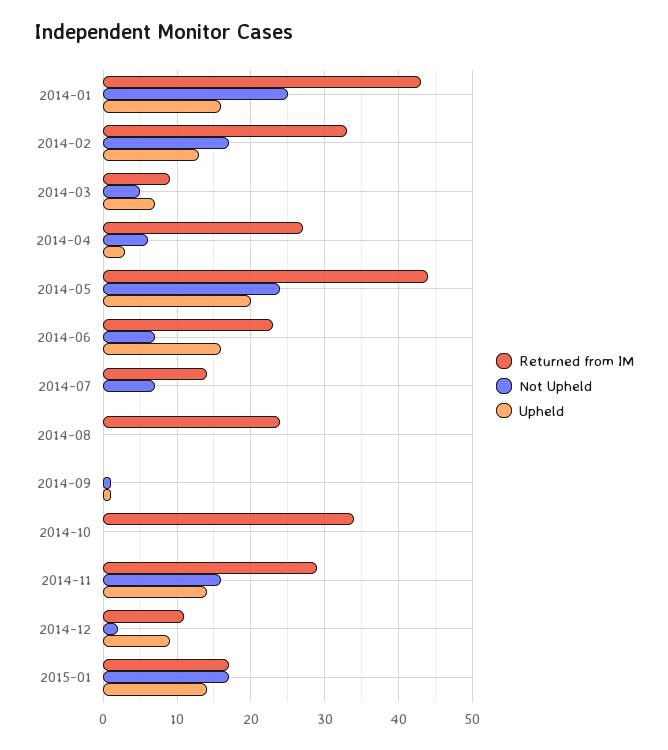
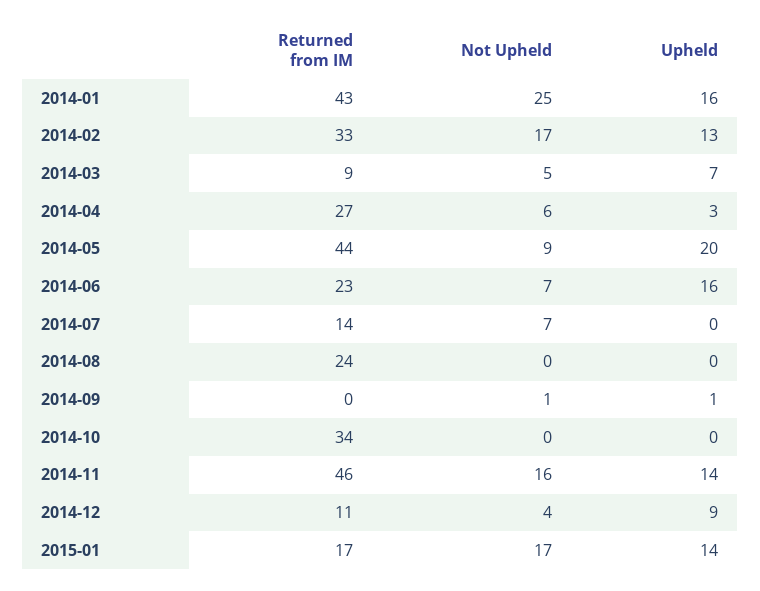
  {
    "Returned from IM": {
      "2014-01": 43,
      "2014-02": 33,
      "2014-03": 9,
      "2014-04": 27,
      "2014-05": 44,
      "2014-06": 23,
      "2014-07": 14,
      "2014-08": 24,
      "2014-09": 0,
      "2014-10": 34,
-     "2014-11": 29,
+     "2014-11": 46,
      "2014-12": 11,
      "2015-01": 17
    },
    "Not Upheld": {
      "2014-01": 25,
      "2014-02": 17,
      "2014-03": 5,
      "2014-04": 6,
-     "2014-05": 24,
+     "2014-05": 9,
      "2014-06": 7,
      "2014-07": 7,
      "2014-08": 0,
      "2014-09": 1,
      "2014-10": 0,
      "2014-11": 16,
-     "2014-12": 2,
+     "2014-12": 4,
      "2015-01": 17
    },
    "Upheld": {
      "2014-01": 16,
      "2014-02": 13,
      "2014-03": 7,
      "2014-04": 3,
      "2014-05": 20,
      "2014-06": 16,
      "2014-07": 0,
      "2014-08": 0,
      "2014-09": 1,
      "2014-10": 0,
      "2014-11": 14,
      "2014-12": 9,
      "2015-01": 14
    }
  }

